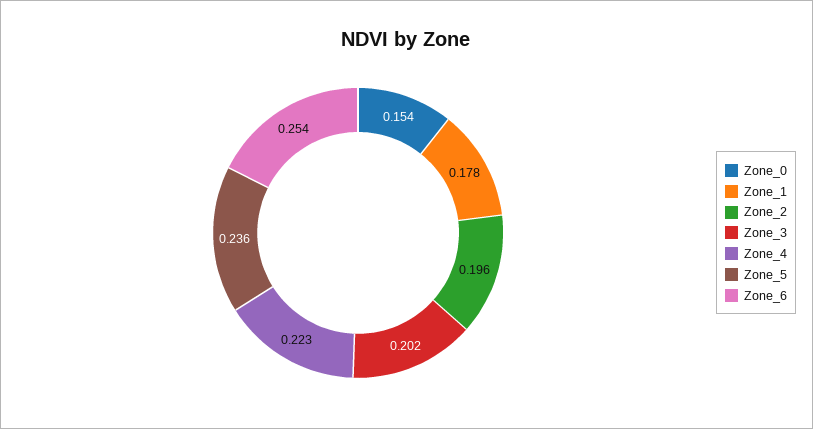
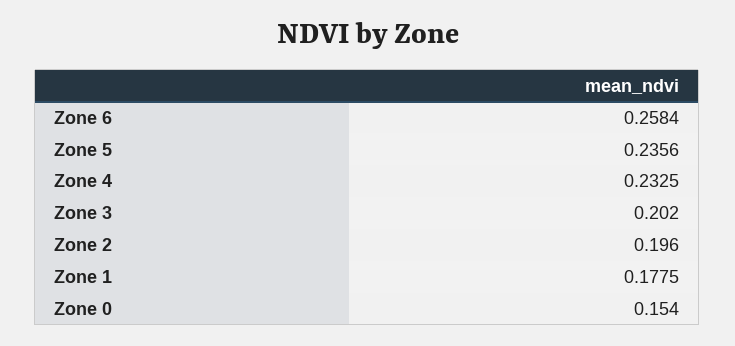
  {
    "Zone_0": 0.154,
    "Zone_1": 0.1775,
    "Zone_2": 0.196,
    "Zone_3": 0.202,
-   "Zone_4": 0.223,
+   "Zone_4": 0.2325,
    "Zone_5": 0.2356,
-   "Zone_6": 0.254
+   "Zone_6": 0.2584
  }

